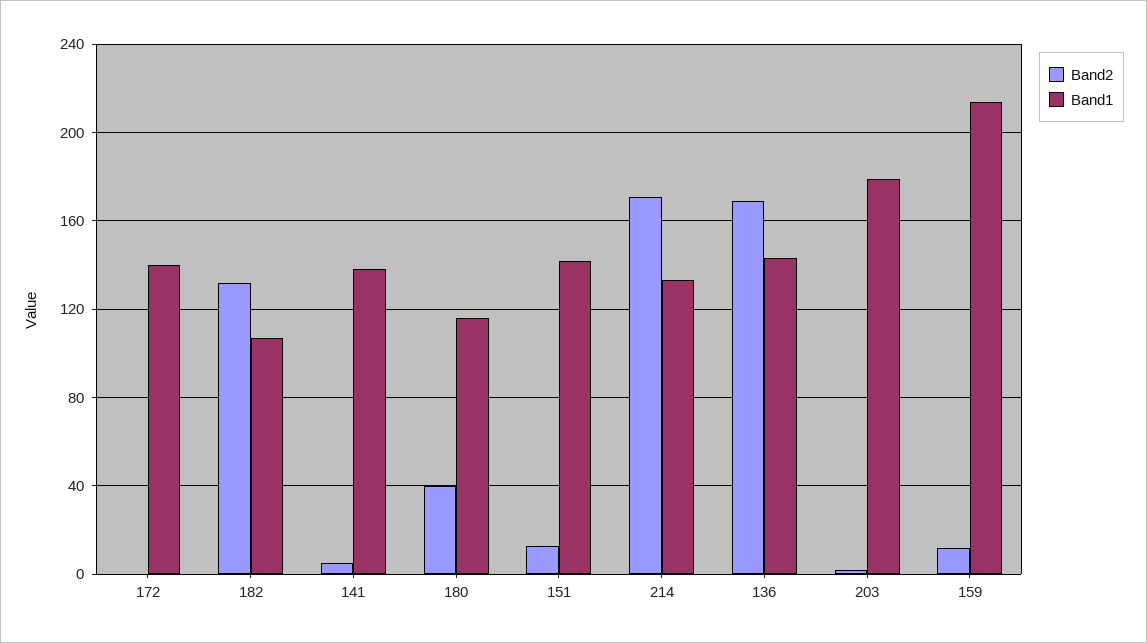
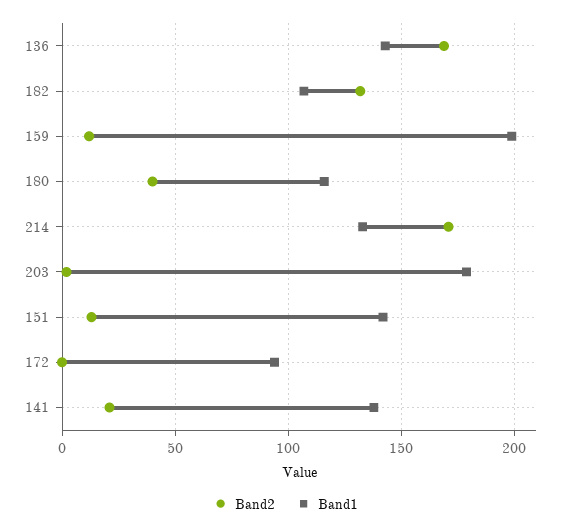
  {
    "Band2": {
      "172": 0,
      "182": 130,
-     "141": 5,
+     "141": 20,
      "180": 40,
      "151": 15,
      "214": 170,
      "136": 170,
      "203": 0,
      "159": 10
    },
    "Band1": {
-     "172": 140,
+     "172": 95,
      "182": 105,
      "141": 140,
      "180": 115,
      "151": 140,
      "214": 135,
      "136": 145,
      "203": 180,
-     "159": 215
+     "159": 200
    }
  }

